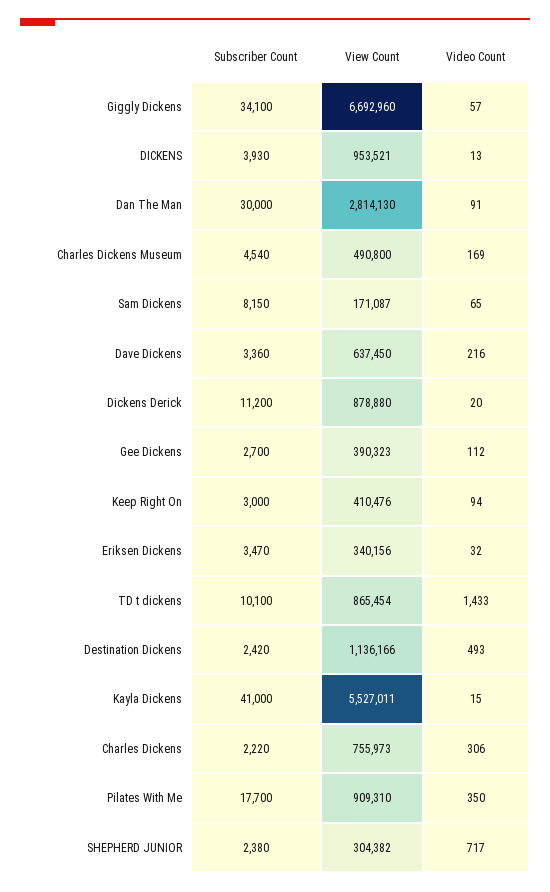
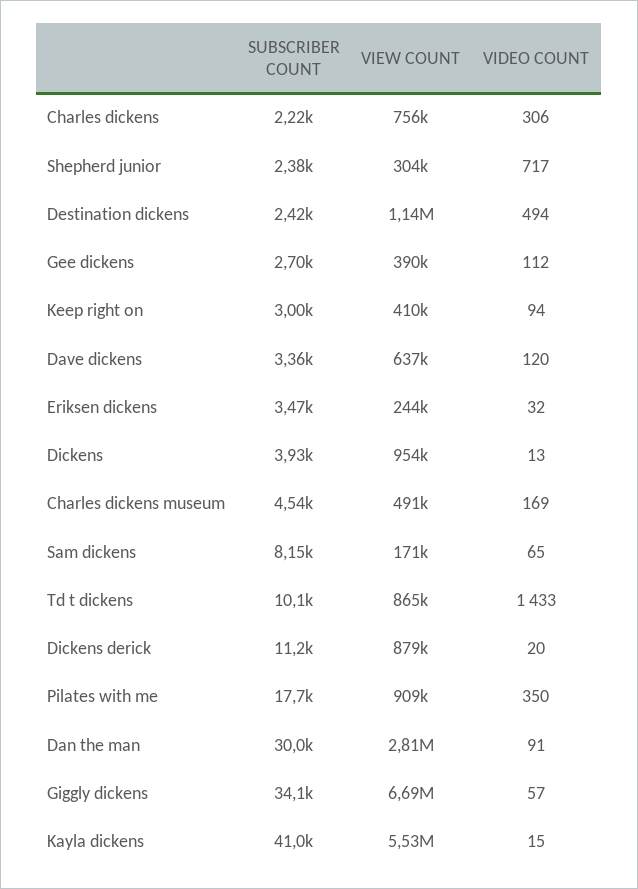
  {
    "Subscriber Count": {
      "Giggly Dickens": 34100,
      "DICKENS": 3930,
      "Dan The Man": 30000,
      "Charles Dickens Museum": 4540,
      "Sam Dickens": 8150,
      "Dave Dickens": 3360,
      "Dickens Derick": 11200,
      "Gee Dickens": 2700,
      "Keep Right On": 3000,
      "Eriksen Dickens": 3470,
      "TD t dickens": 10100,
      "Destination Dickens": 2420,
      "Kayla Dickens": 41000,
      "Charles Dickens": 2220,
      "Pilates With Me": 17700,
      "SHEPHERD JUNIOR": 2380
    },
    "View Count": {
      "Giggly Dickens": 6692960,
      "DICKENS": 953521,
      "Dan The Man": 2814130,
      "Charles Dickens Museum": 490800,
      "Sam Dickens": 171087,
      "Dave Dickens": 637450,
      "Dickens Derick": 878880,
      "Gee Dickens": 390323,
      "Keep Right On": 410476,
-     "Eriksen Dickens": 340156,
+     "Eriksen Dickens": 244000,
      "TD t dickens": 865454,
      "Destination Dickens": 1136166,
      "Kayla Dickens": 5527011,
      "Charles Dickens": 755973,
      "Pilates With Me": 909310,
      "SHEPHERD JUNIOR": 304382
    },
    "Video Count": {
      "Giggly Dickens": 57,
      "DICKENS": 13,
      "Dan The Man": 91,
      "Charles Dickens Museum": 169,
      "Sam Dickens": 65,
-     "Dave Dickens": 216,
+     "Dave Dickens": 120,
      "Dickens Derick": 20,
      "Gee Dickens": 112,
      "Keep Right On": 94,
      "Eriksen Dickens": 32,
      "TD t dickens": 1433,
-     "Destination Dickens": 493,
+     "Destination Dickens": 494,
      "Kayla Dickens": 15,
      "Charles Dickens": 306,
      "Pilates With Me": 350,
      "SHEPHERD JUNIOR": 717
    }
  }

